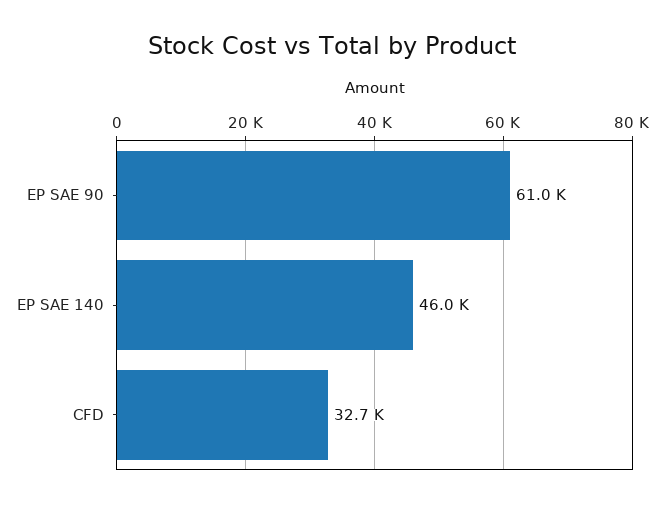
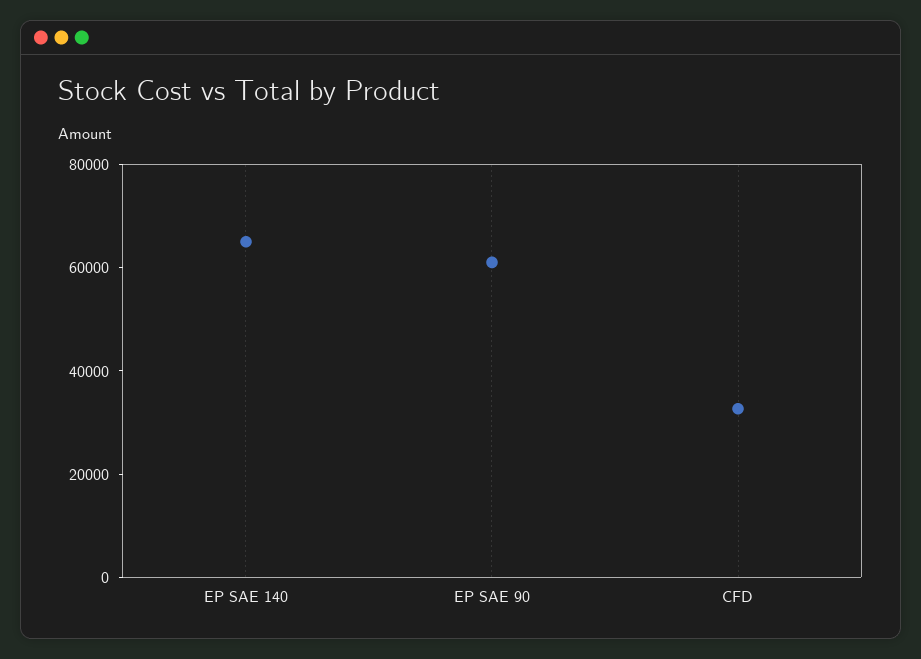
  {
    "EP SAE 90": 61000,
-   "EP SAE 140": 46000,
+   "EP SAE 140": 65000,
    "CFD": 32700
  }

